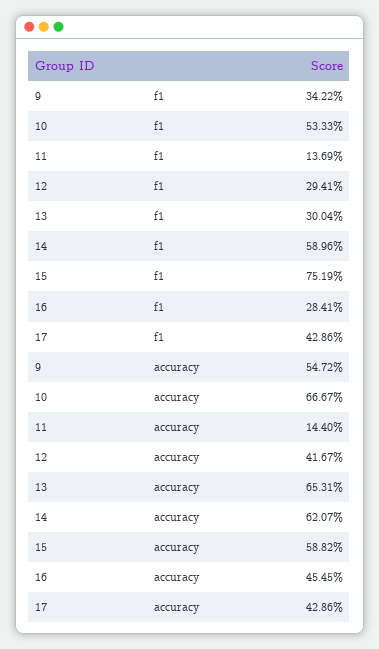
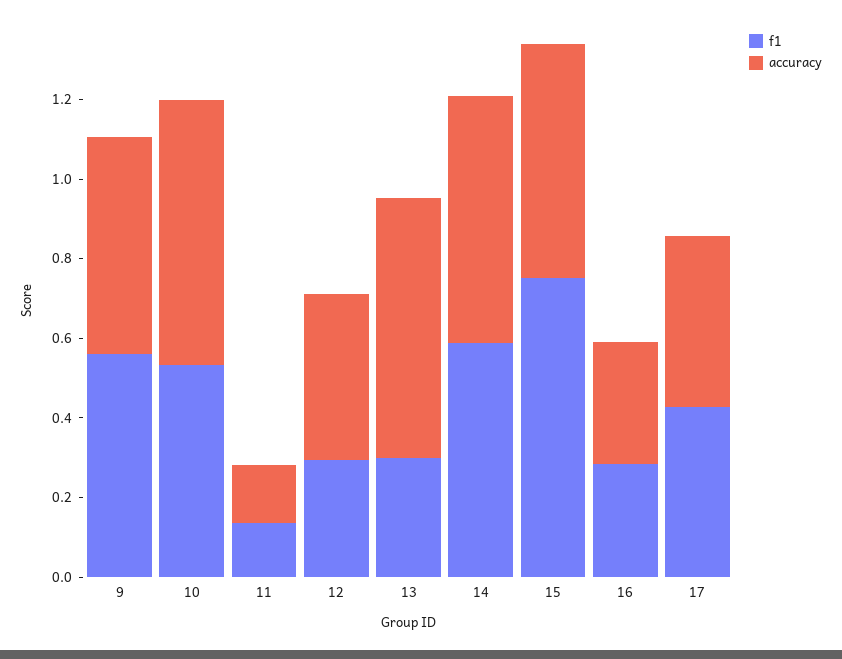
  {
    "f1": {
-     "9": 0.3422,
+     "9": 0.55,
      "10": 0.5333,
      "11": 0.1369,
      "12": 0.2941,
      "13": 0.3004,
      "14": 0.5896,
      "15": 0.7519,
      "16": 0.2841,
      "17": 0.4286
    },
    "accuracy": {
      "9": 0.5472,
      "10": 0.6667,
      "11": 0.144,
      "12": 0.4167,
      "13": 0.6531,
      "14": 0.6207,
      "15": 0.5882,
-     "16": 0.4545,
+     "16": 0.3,
      "17": 0.4286
    }
  }

